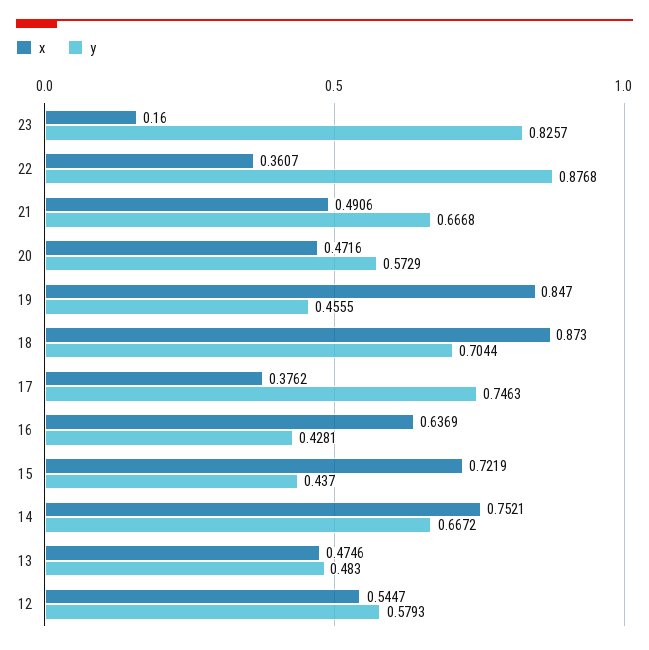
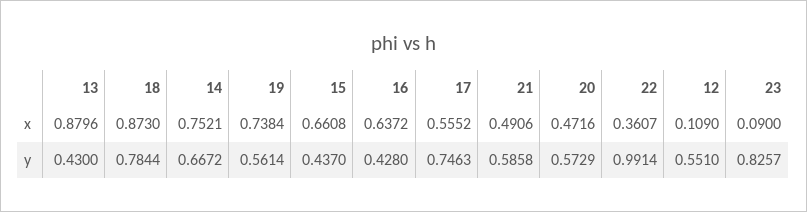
  {
    "x": {
-     "23": 0.16,
+     "23": 0.09,
      "22": 0.3607,
      "21": 0.4906,
      "20": 0.4716,
-     "19": 0.847,
+     "19": 0.7384,
      "18": 0.873,
-     "17": 0.3762,
+     "17": 0.5552,
-     "16": 0.6369,
+     "16": 0.6372,
-     "15": 0.7219,
+     "15": 0.6608,
      "14": 0.7521,
-     "13": 0.4746,
+     "13": 0.8796,
-     "12": 0.5447
+     "12": 0.109
    },
    "y": {
      "23": 0.8257,
-     "22": 0.8768,
+     "22": 0.9914,
-     "21": 0.6668,
+     "21": 0.5858,
      "20": 0.5729,
-     "19": 0.4555,
+     "19": 0.5614,
-     "18": 0.7044,
+     "18": 0.7844,
      "17": 0.7463,
-     "16": 0.4281,
+     "16": 0.428,
      "15": 0.437,
      "14": 0.6672,
-     "13": 0.483,
+     "13": 0.43,
-     "12": 0.5793
+     "12": 0.551
    }
  }

